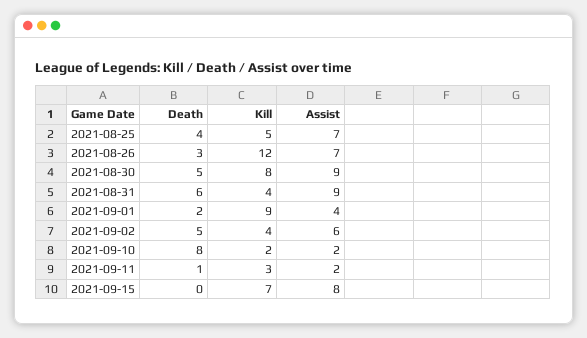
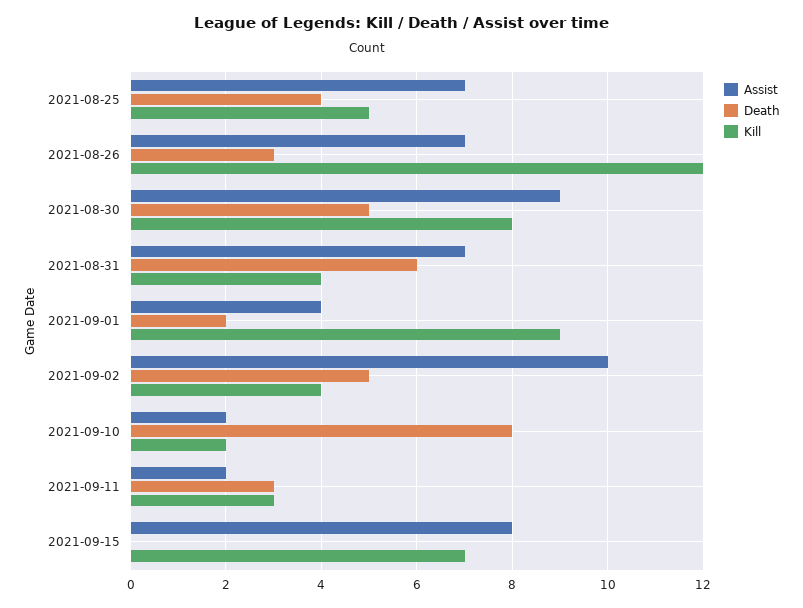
  {
    "Death": {
      "2021-08-25": 4,
      "2021-08-26": 3,
      "2021-08-30": 5,
      "2021-08-31": 6,
      "2021-09-01": 2,
      "2021-09-02": 5,
      "2021-09-10": 8,
-     "2021-09-11": 1,
+     "2021-09-11": 3,
      "2021-09-15": 0
    },
    "Kill": {
      "2021-08-25": 5,
      "2021-08-26": 12,
      "2021-08-30": 8,
      "2021-08-31": 4,
      "2021-09-01": 9,
      "2021-09-02": 4,
      "2021-09-10": 2,
      "2021-09-11": 3,
      "2021-09-15": 7
    },
    "Assist": {
      "2021-08-25": 7,
      "2021-08-26": 7,
      "2021-08-30": 9,
-     "2021-08-31": 9,
+     "2021-08-31": 7,
      "2021-09-01": 4,
-     "2021-09-02": 6,
+     "2021-09-02": 10,
      "2021-09-10": 2,
      "2021-09-11": 2,
      "2021-09-15": 8
    }
  }

